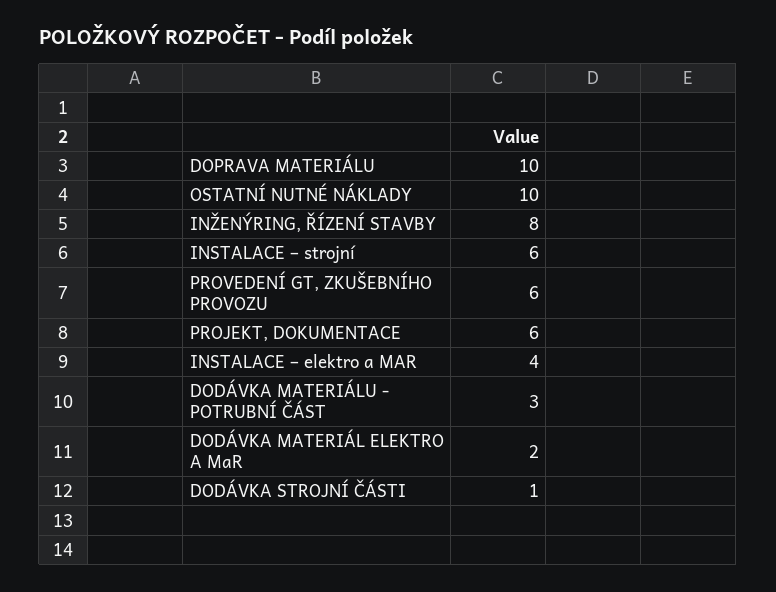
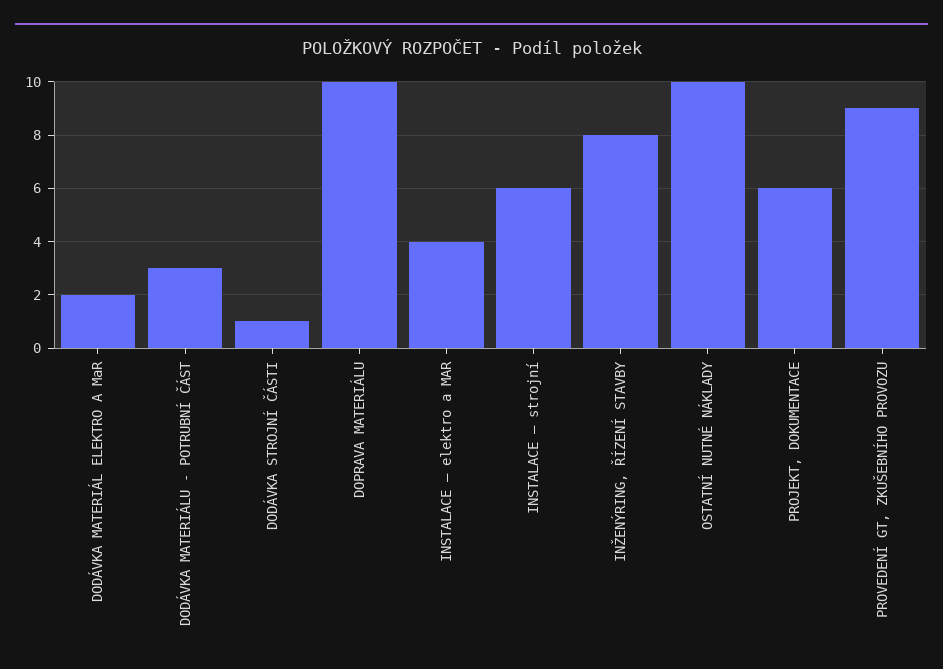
  {
    "DOPRAVA MATERIÁLU": 10,
    "OSTATNÍ NUTNÉ NÁKLADY": 10,
    "INŽENÝRING, ŘÍZENÍ STAVBY": 8,
    "INSTALACE – strojní": 6,
-   "PROVEDENÍ GT, ZKUŠEBNÍHO PROVOZU": 6,
+   "PROVEDENÍ GT, ZKUŠEBNÍHO PROVOZU": 9,
    "PROJEKT, DOKUMENTACE": 6,
    "INSTALACE – elektro a MAR": 4,
    "DODÁVKA MATERIÁLU - POTRUBNÍ ČÁST": 3,
    "DODÁVKA MATERIÁL ELEKTRO A MaR": 2,
    "DODÁVKA STROJNÍ ČÁSTI": 1
  }

